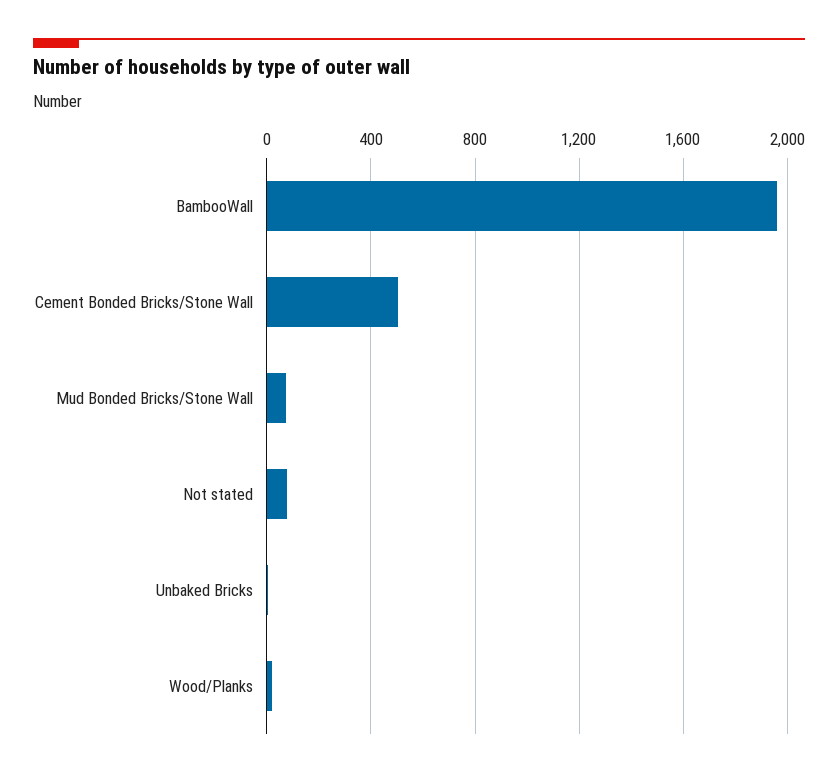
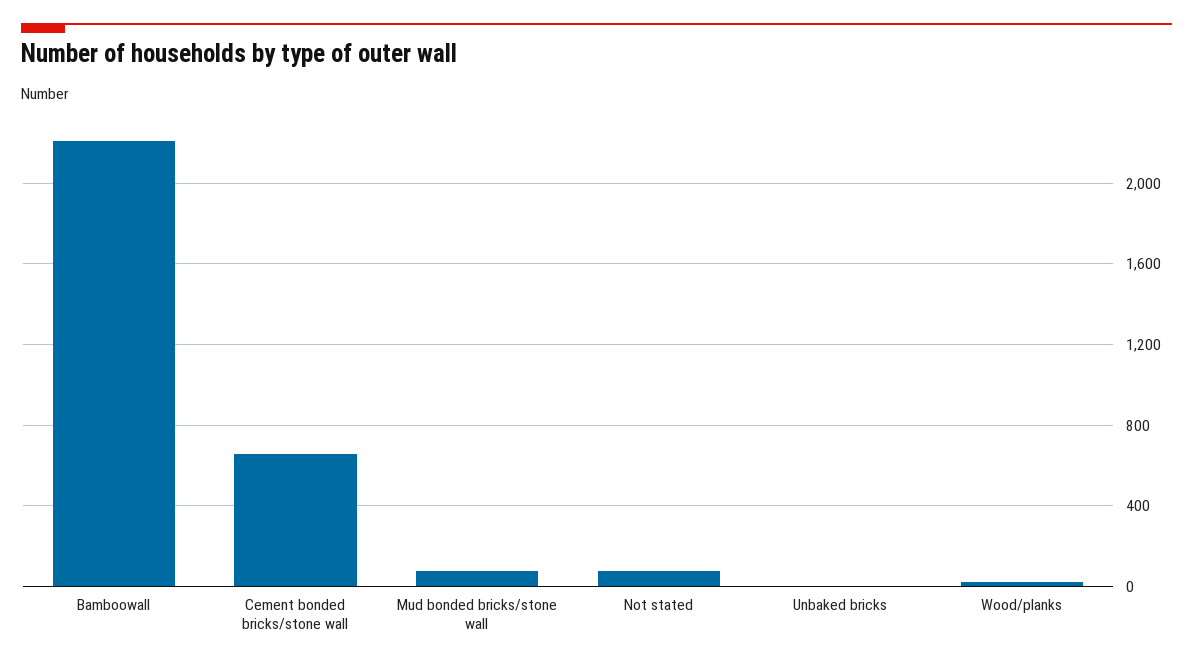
  {
-   "BambooWall": 1950,
+   "BambooWall": 2200,
-   "Cement Bonded Bricks/Stone Wall": 500,
+   "Cement Bonded Bricks/Stone Wall": 650,
    "Mud Bonded Bricks/Stone Wall": 50,
    "Not stated": 100,
    "Unbaked Bricks": 0,
    "Wood/Planks": 0
  }

